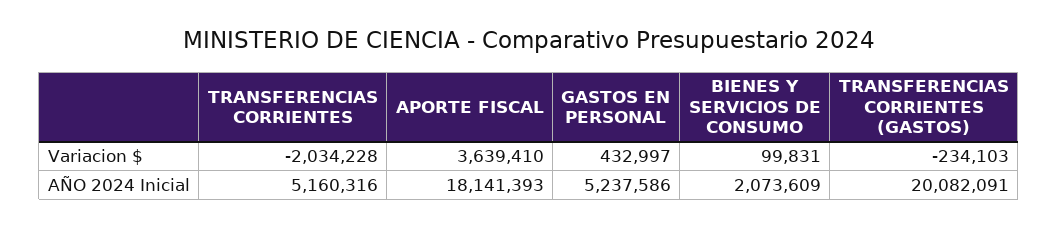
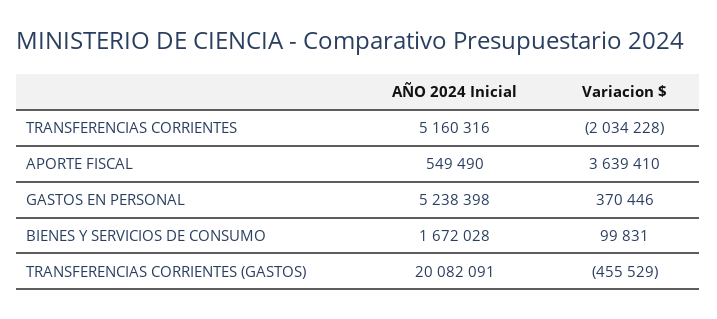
  {
    "TRANSFERENCIAS CORRIENTES": {
      "Variacion $": -2034228,
      "AÑO 2024 Inicial": 5160316
    },
    "APORTE FISCAL": {
      "Variacion $": 3639410,
-     "AÑO 2024 Inicial": 18141393
+     "AÑO 2024 Inicial": 549490
    },
    "GASTOS EN PERSONAL": {
-     "Variacion $": 432997,
+     "Variacion $": 370446,
-     "AÑO 2024 Inicial": 5237586
+     "AÑO 2024 Inicial": 5238398
    },
    "BIENES Y SERVICIOS DE CONSUMO": {
      "Variacion $": 99831,
-     "AÑO 2024 Inicial": 2073609
+     "AÑO 2024 Inicial": 1672028
    },
    "TRANSFERENCIAS CORRIENTES (GASTOS)": {
-     "Variacion $": -234103,
+     "Variacion $": -455529,
      "AÑO 2024 Inicial": 20082091
    }
  }

